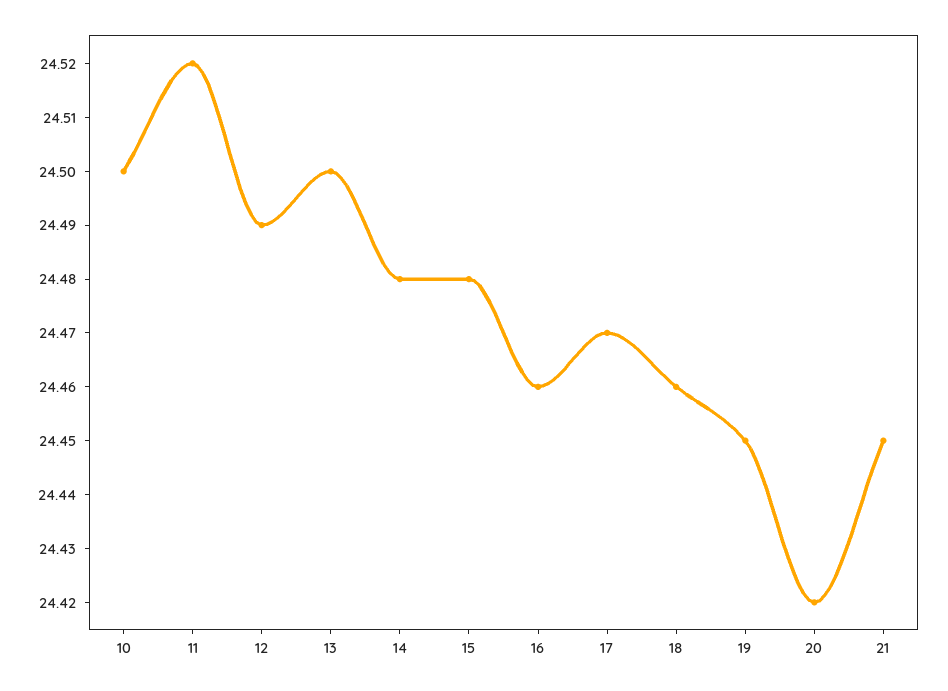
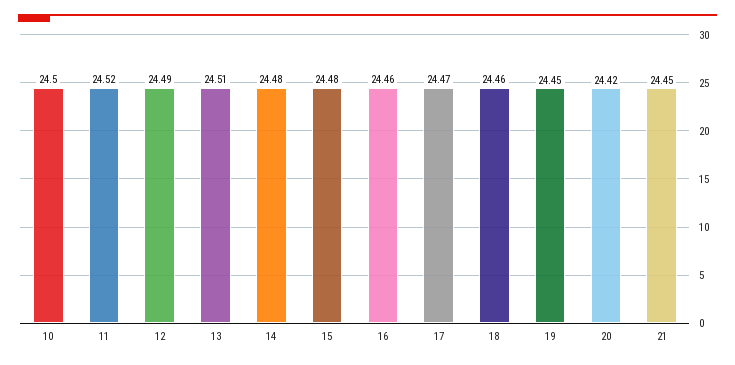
  {
    "10": 24.5,
    "11": 24.52,
    "12": 24.49,
-   "13": 24.5,
+   "13": 24.51,
    "14": 24.48,
    "15": 24.48,
    "16": 24.46,
    "17": 24.47,
    "18": 24.46,
    "19": 24.45,
    "20": 24.42,
    "21": 24.45
  }

